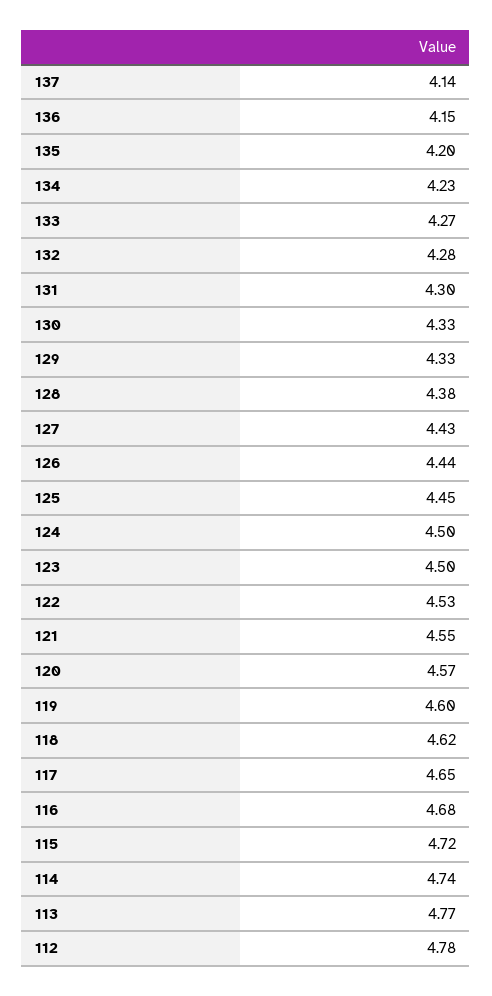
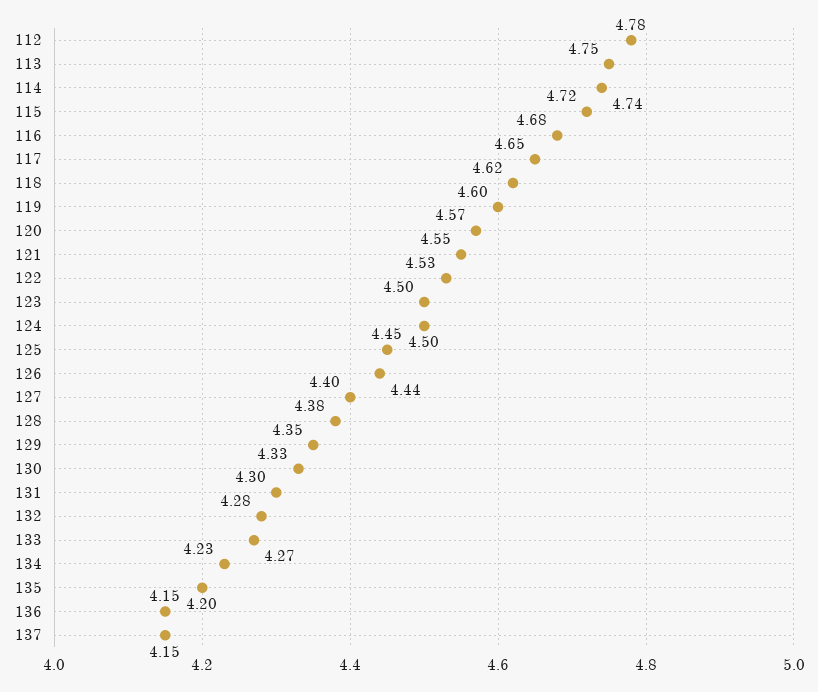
  {
-   "137": 4.14,
+   "137": 4.15,
    "136": 4.15,
    "135": 4.2,
    "134": 4.23,
    "133": 4.27,
    "132": 4.28,
    "131": 4.3,
    "130": 4.33,
-   "129": 4.33,
+   "129": 4.35,
    "128": 4.38,
-   "127": 4.43,
+   "127": 4.4,
    "126": 4.44,
    "125": 4.45,
    "124": 4.5,
    "123": 4.5,
    "122": 4.53,
    "121": 4.55,
    "120": 4.57,
    "119": 4.6,
    "118": 4.62,
    "117": 4.65,
    "116": 4.68,
    "115": 4.72,
    "114": 4.74,
-   "113": 4.77,
+   "113": 4.75,
    "112": 4.78
  }

